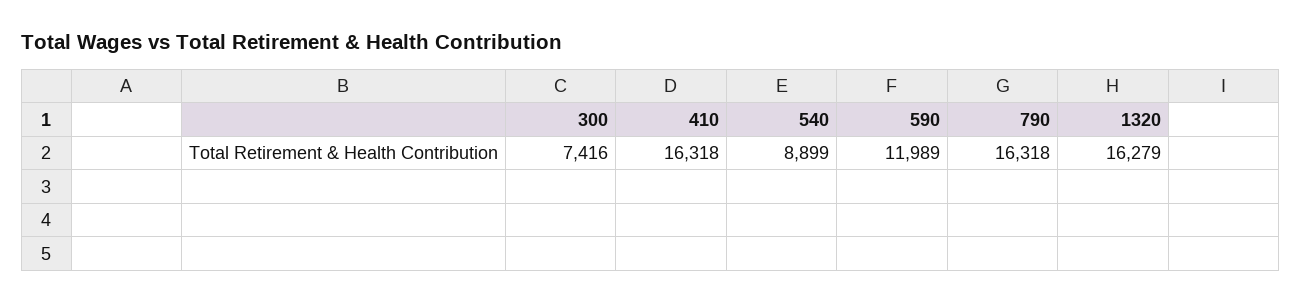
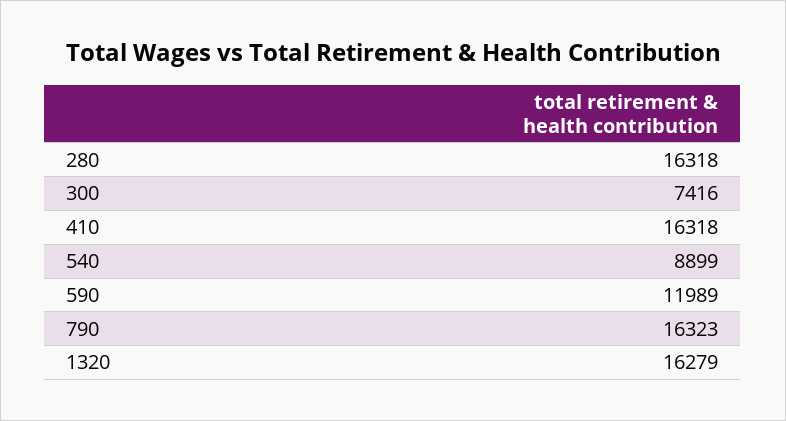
  {
    "300": 7416,
    "410": 16318,
    "540": 8899,
    "590": 11989,
-   "790": 16318,
+   "790": 16323,
-   "1320": 16279
+   "1320": 16279,
+   "280": 16318
  }

